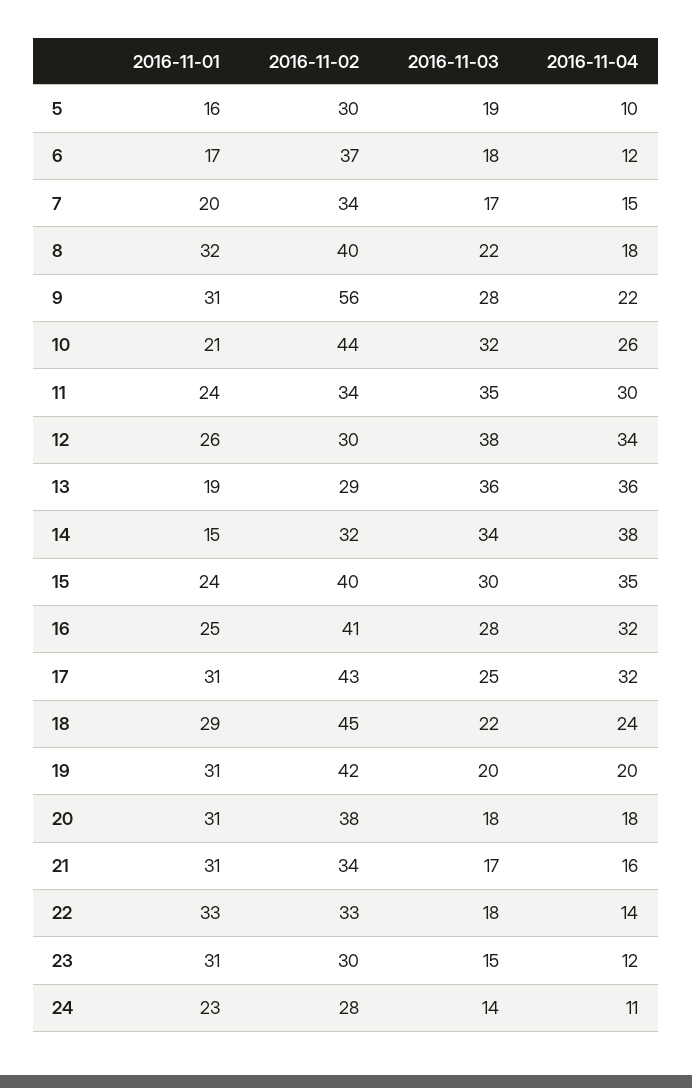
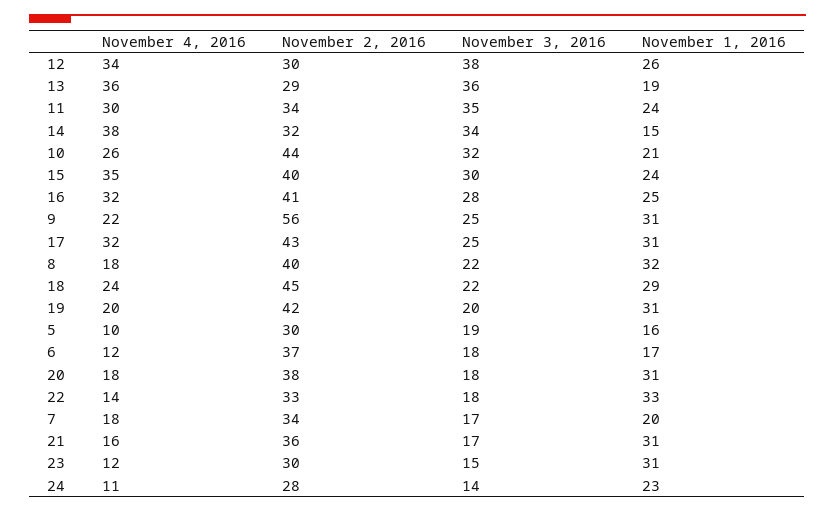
  {
    "2016-11-01": {
      "5": 16,
      "6": 17,
      "7": 20,
      "8": 32,
      "9": 31,
      "10": 21,
      "11": 24,
      "12": 26,
      "13": 19,
      "14": 15,
      "15": 24,
      "16": 25,
      "17": 31,
      "18": 29,
      "19": 31,
      "20": 31,
      "21": 31,
      "22": 33,
      "23": 31,
      "24": 23
    },
    "2016-11-02": {
      "5": 30,
      "6": 37,
      "7": 34,
      "8": 40,
      "9": 56,
      "10": 44,
      "11": 34,
      "12": 30,
      "13": 29,
      "14": 32,
      "15": 40,
      "16": 41,
      "17": 43,
      "18": 45,
      "19": 42,
      "20": 38,
-     "21": 34,
+     "21": 36,
      "22": 33,
      "23": 30,
      "24": 28
    },
    "2016-11-03": {
      "5": 19,
      "6": 18,
      "7": 17,
      "8": 22,
-     "9": 28,
+     "9": 25,
      "10": 32,
      "11": 35,
      "12": 38,
      "13": 36,
      "14": 34,
      "15": 30,
      "16": 28,
      "17": 25,
      "18": 22,
      "19": 20,
      "20": 18,
      "21": 17,
      "22": 18,
      "23": 15,
      "24": 14
    },
    "2016-11-04": {
      "5": 10,
      "6": 12,
-     "7": 15,
+     "7": 18,
      "8": 18,
      "9": 22,
      "10": 26,
      "11": 30,
      "12": 34,
      "13": 36,
      "14": 38,
      "15": 35,
      "16": 32,
      "17": 32,
      "18": 24,
      "19": 20,
      "20": 18,
      "21": 16,
      "22": 14,
      "23": 12,
      "24": 11
    }
  }

